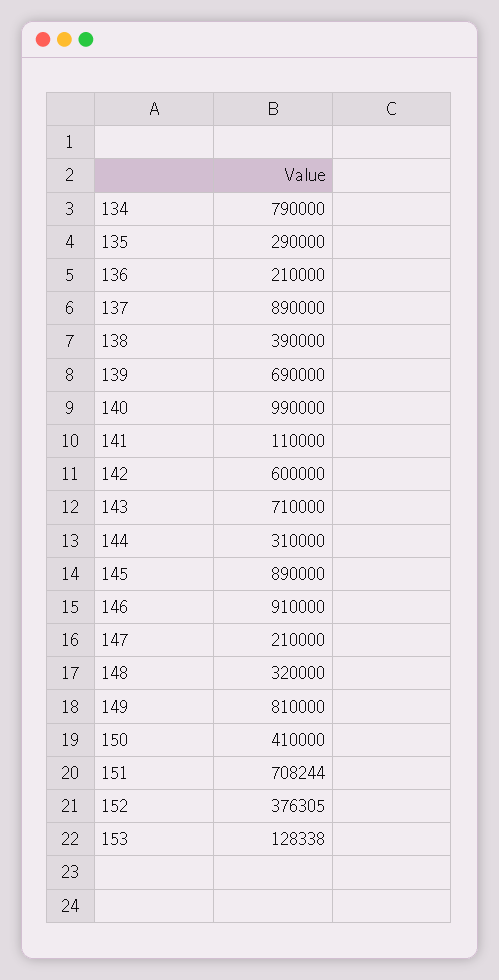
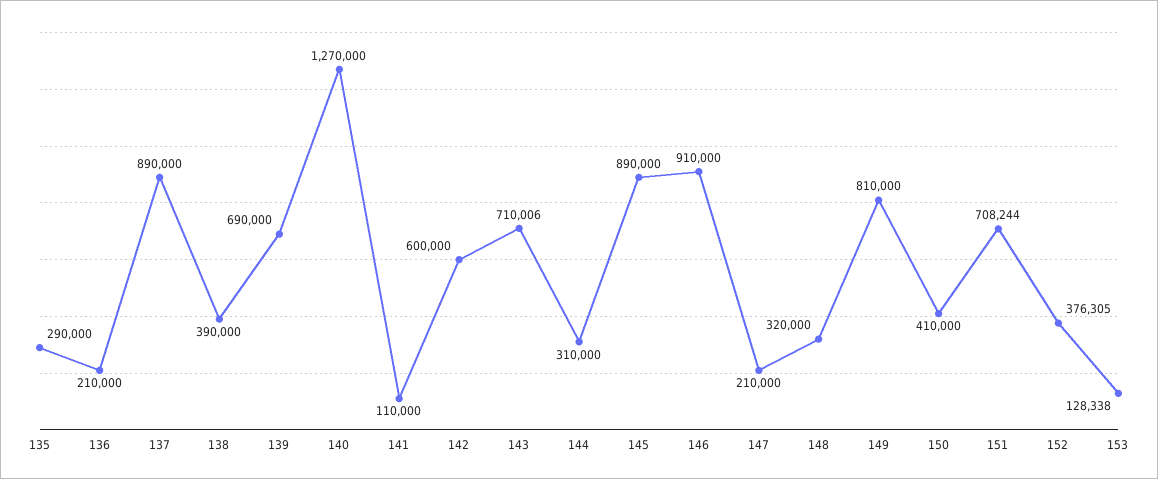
  {
-   "134": 790000,
    "135": 290000,
    "136": 210000,
    "137": 890000,
    "138": 390000,
    "139": 690000,
-   "140": 990000,
+   "140": 1270000,
    "141": 110000,
    "142": 600000,
-   "143": 710000,
+   "143": 710006,
    "144": 310000,
    "145": 890000,
    "146": 910000,
    "147": 210000,
    "148": 320000,
    "149": 810000,
    "150": 410000,
    "151": 708244,
    "152": 376305,
    "153": 128338
  }

